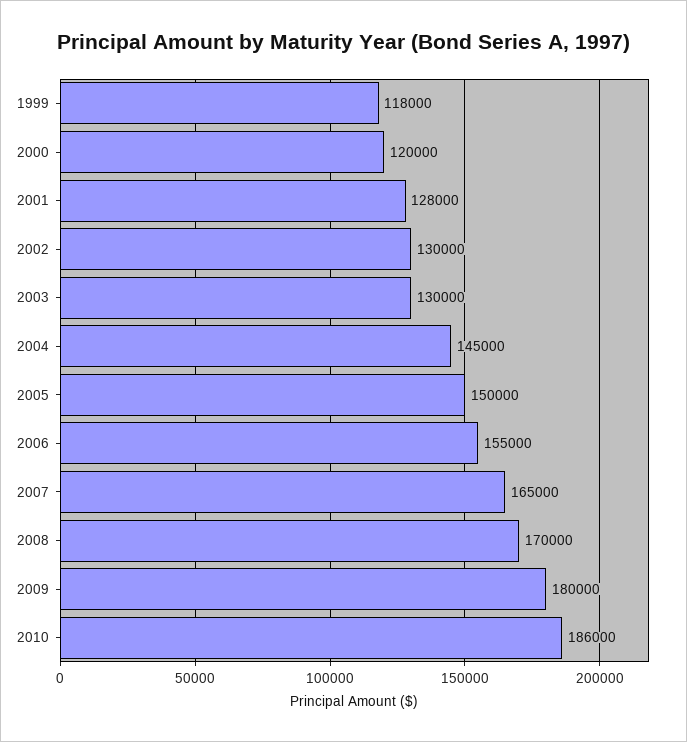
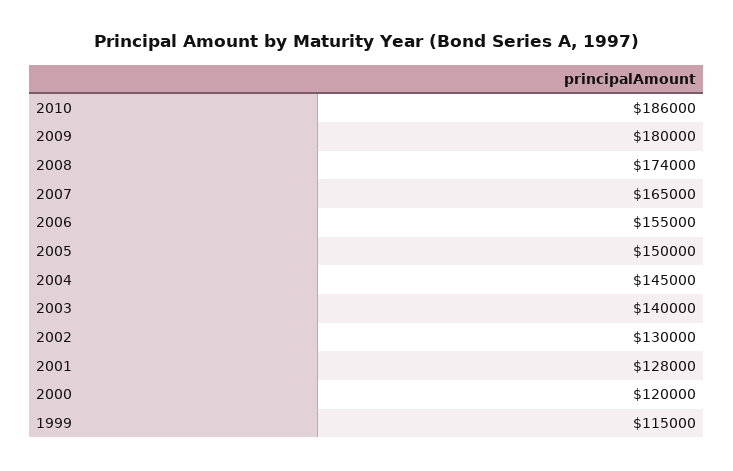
  {
-   "1999": 118000,
+   "1999": 115000,
    "2000": 120000,
    "2001": 128000,
    "2002": 130000,
-   "2003": 130000,
+   "2003": 140000,
    "2004": 145000,
    "2005": 150000,
    "2006": 155000,
    "2007": 165000,
-   "2008": 170000,
+   "2008": 174000,
    "2009": 180000,
    "2010": 186000
  }

